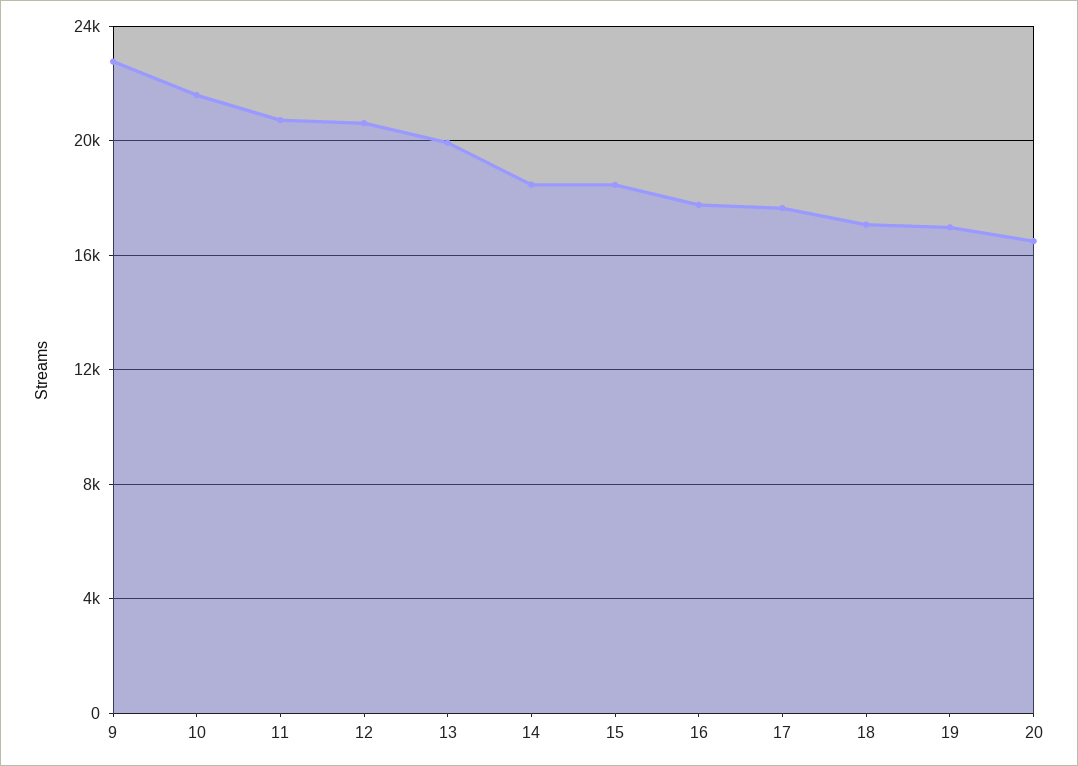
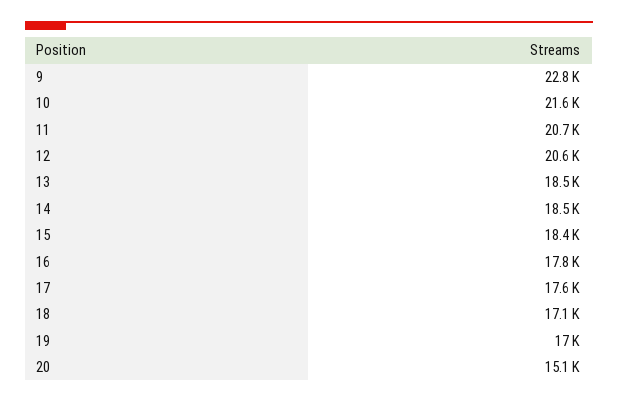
  {
    "9": 22800,
    "10": 21600,
    "11": 20700,
    "12": 20600,
-   "13": 20000,
+   "13": 18500,
    "14": 18500,
    "15": 18400,
    "16": 17800,
    "17": 17600,
    "18": 17100,
    "19": 17000,
-   "20": 16500
+   "20": 15100
  }

